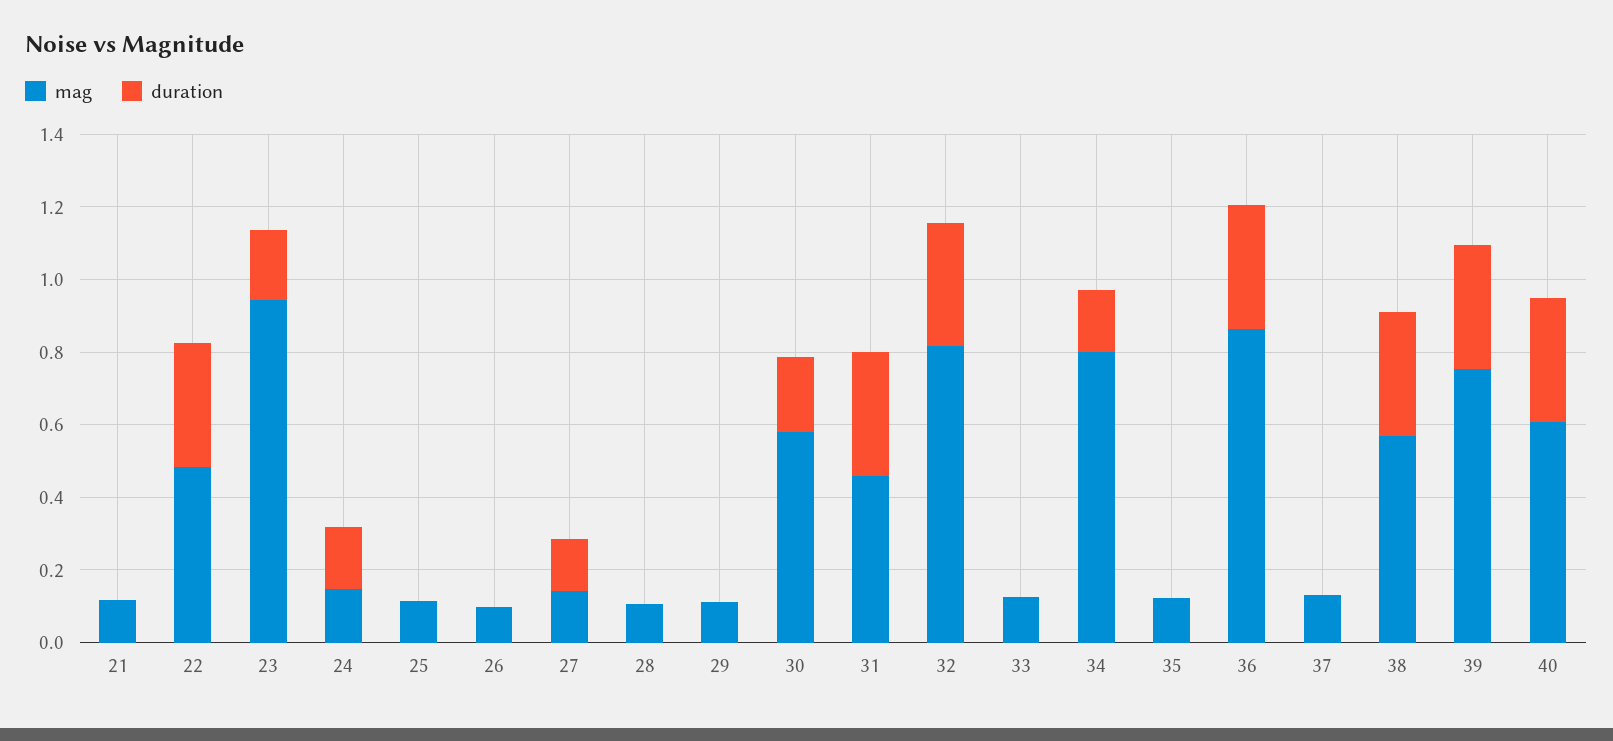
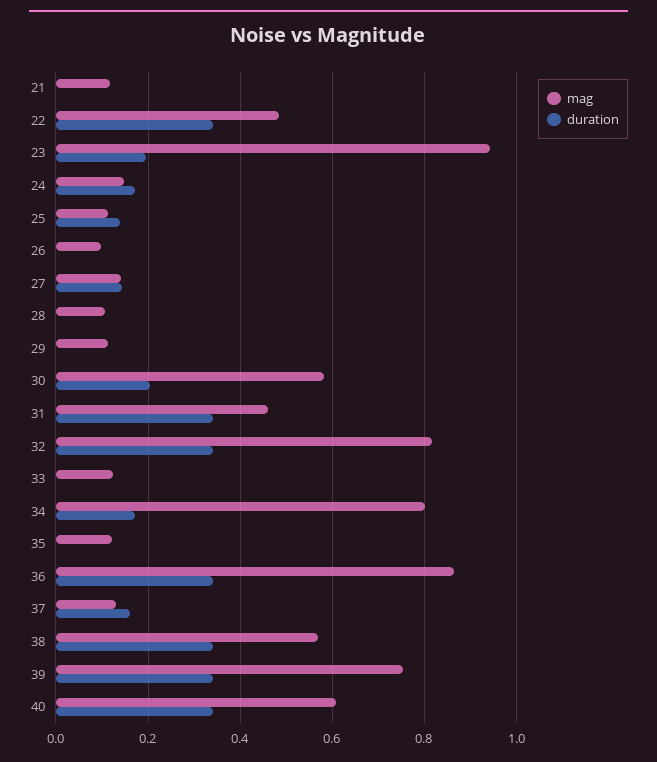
  {
    "mag": {
      "21": 0.12,
      "22": 0.48,
      "23": 0.94,
      "24": 0.14,
      "25": 0.12,
      "26": 0.1,
      "27": 0.14,
      "28": 0.1,
      "29": 0.12,
      "30": 0.58,
      "31": 0.46,
      "32": 0.82,
      "33": 0.12,
      "34": 0.8,
      "35": 0.12,
      "36": 0.86,
      "37": 0.14,
      "38": 0.56,
      "39": 0.76,
      "40": 0.6
    },
    "duration": {
      "21": 0,
      "22": 0.34,
      "23": 0.2,
      "24": 0.18,
-     "25": 0,
+     "25": 0.14,
      "26": 0,
      "27": 0.14,
      "28": 0,
      "29": 0,
      "30": 0.2,
      "31": 0.34,
      "32": 0.34,
      "33": 0,
      "34": 0.18,
      "35": 0,
      "36": 0.34,
-     "37": 0,
+     "37": 0.16,
      "38": 0.34,
      "39": 0.34,
      "40": 0.34
    }
  }

